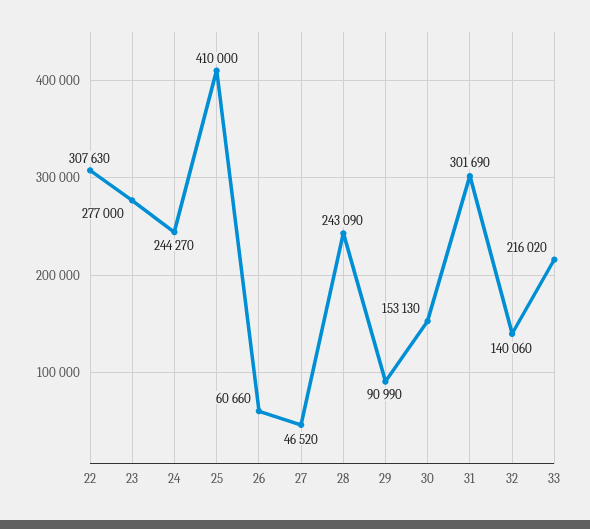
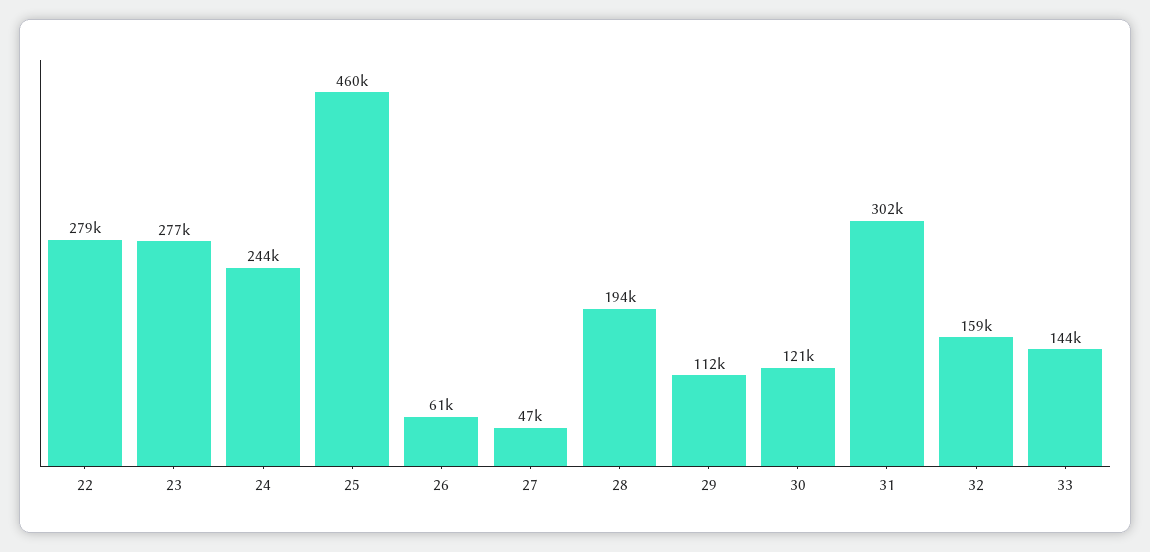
  {
-   "22": 307630,
+   "22": 279000,
    "23": 277000,
    "24": 244270,
-   "25": 410000,
+   "25": 460000,
    "26": 60660,
    "27": 46520,
-   "28": 243090,
+   "28": 194000,
-   "29": 90990,
+   "29": 112000,
-   "30": 153130,
+   "30": 121000,
    "31": 301690,
-   "32": 140060,
+   "32": 159000,
-   "33": 216020
+   "33": 144000
  }

